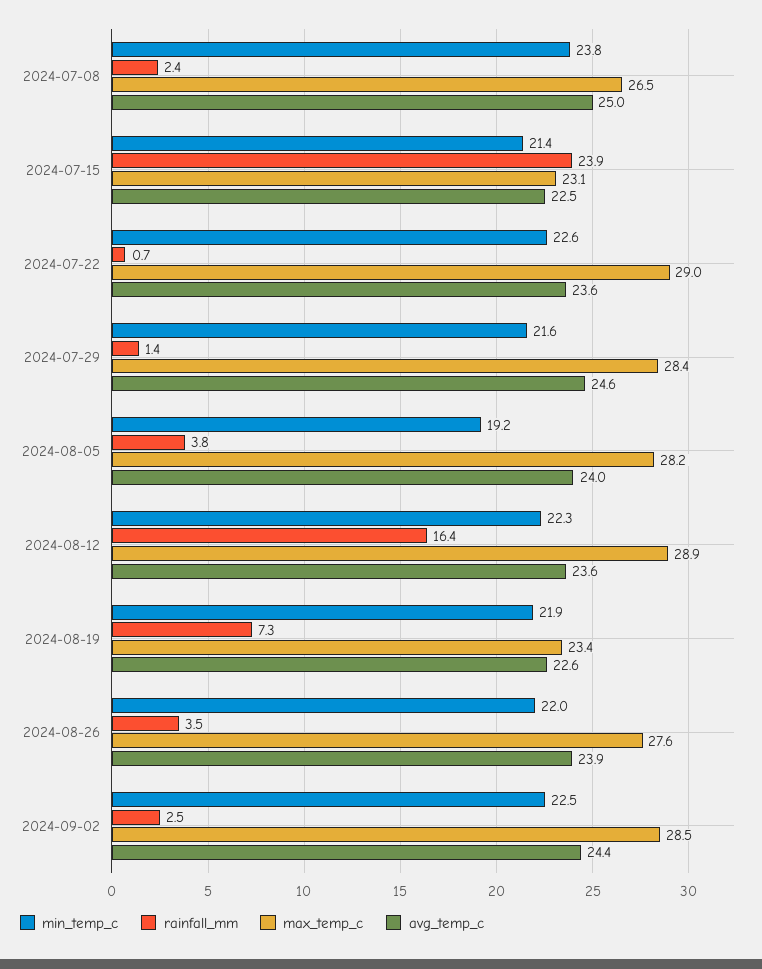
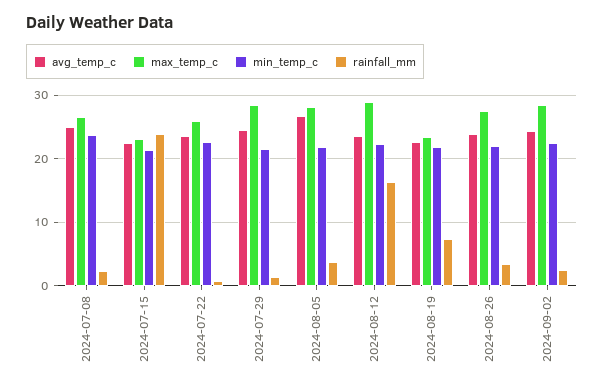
  {
    "min_temp_c": {
      "2024-07-08": 23.8,
      "2024-07-15": 21.4,
      "2024-07-22": 22.6,
      "2024-07-29": 21.6,
-     "2024-08-05": 19.2,
+     "2024-08-05": 22,
      "2024-08-12": 22.3,
      "2024-08-19": 21.9,
      "2024-08-26": 22,
      "2024-09-02": 22.5
    },
    "rainfall_mm": {
      "2024-07-08": 2.4,
      "2024-07-15": 23.9,
      "2024-07-22": 0.7,
      "2024-07-29": 1.4,
      "2024-08-05": 3.8,
      "2024-08-12": 16.4,
      "2024-08-19": 7.3,
      "2024-08-26": 3.5,
      "2024-09-02": 2.5
    },
    "max_temp_c": {
      "2024-07-08": 26.5,
      "2024-07-15": 23.1,
-     "2024-07-22": 29,
+     "2024-07-22": 26,
      "2024-07-29": 28.4,
      "2024-08-05": 28.2,
      "2024-08-12": 28.9,
      "2024-08-19": 23.4,
      "2024-08-26": 27.6,
      "2024-09-02": 28.5
    },
    "avg_temp_c": {
      "2024-07-08": 25,
      "2024-07-15": 22.5,
      "2024-07-22": 23.6,
      "2024-07-29": 24.6,
-     "2024-08-05": 24,
+     "2024-08-05": 27,
      "2024-08-12": 23.6,
      "2024-08-19": 22.6,
      "2024-08-26": 23.9,
      "2024-09-02": 24.4
    }
  }

